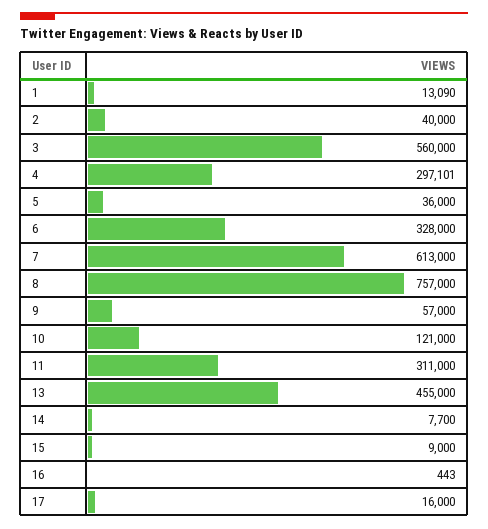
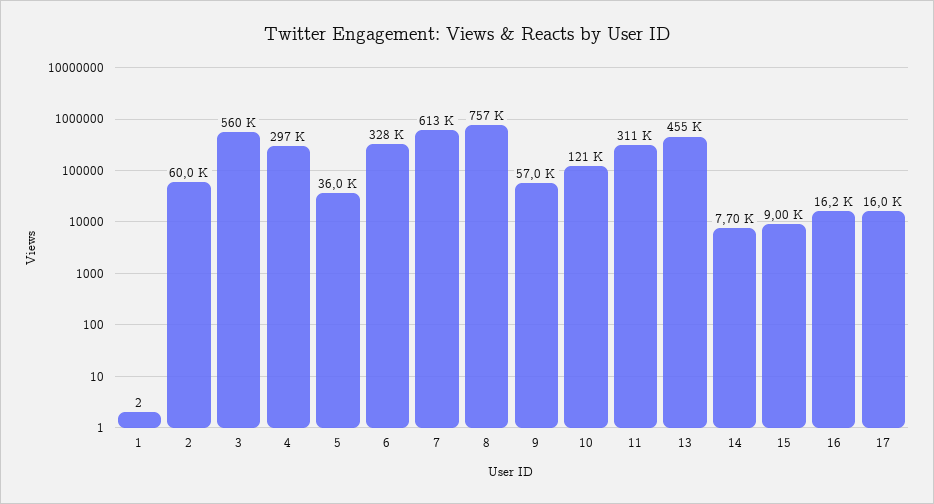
  {
-   "1": 13090,
+   "1": 2,
-   "2": 40000,
+   "2": 60000,
    "3": 560000,
    "4": 297101,
    "5": 36000,
    "6": 328000,
    "7": 613000,
    "8": 757000,
    "9": 57000,
    "10": 121000,
    "11": 311000,
    "13": 455000,
    "14": 7700,
    "15": 9000,
-   "16": 443,
+   "16": 16200,
    "17": 16000
  }

